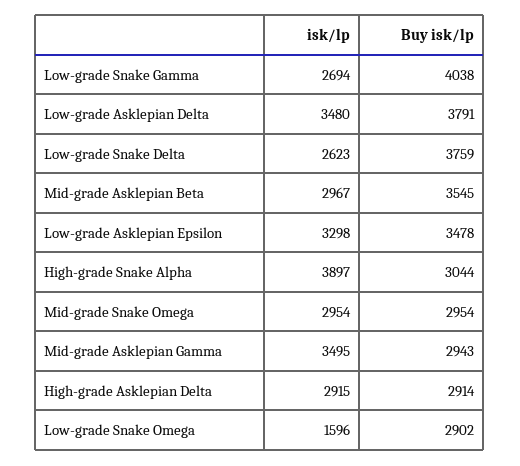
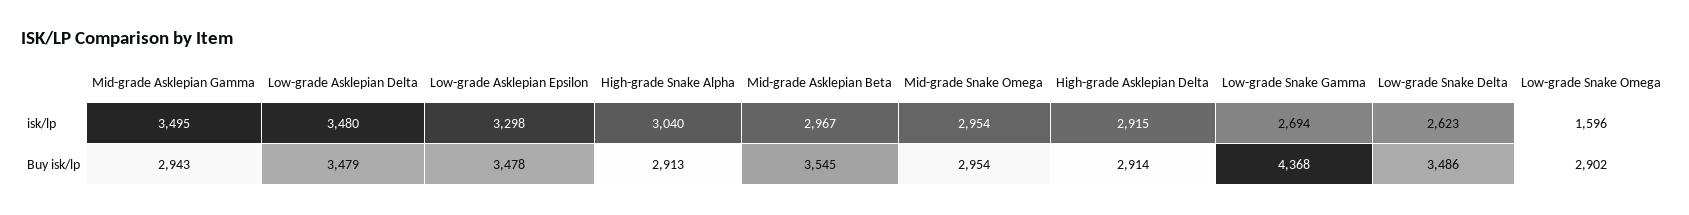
  {
    "isk/lp": {
      "Low-grade Snake Gamma": 2694,
      "Low-grade Asklepian Delta": 3480,
      "Low-grade Snake Delta": 2623,
      "Mid-grade Asklepian Beta": 2967,
      "Low-grade Asklepian Epsilon": 3298,
-     "High-grade Snake Alpha": 3897,
+     "High-grade Snake Alpha": 3040,
      "Mid-grade Snake Omega": 2954,
      "Mid-grade Asklepian Gamma": 3495,
      "High-grade Asklepian Delta": 2915,
      "Low-grade Snake Omega": 1596
    },
    "Buy isk/lp": {
-     "Low-grade Snake Gamma": 4038,
+     "Low-grade Snake Gamma": 4368,
-     "Low-grade Asklepian Delta": 3791,
+     "Low-grade Asklepian Delta": 3479,
-     "Low-grade Snake Delta": 3759,
+     "Low-grade Snake Delta": 3486,
      "Mid-grade Asklepian Beta": 3545,
      "Low-grade Asklepian Epsilon": 3478,
-     "High-grade Snake Alpha": 3044,
+     "High-grade Snake Alpha": 2913,
      "Mid-grade Snake Omega": 2954,
      "Mid-grade Asklepian Gamma": 2943,
      "High-grade Asklepian Delta": 2914,
      "Low-grade Snake Omega": 2902
    }
  }

